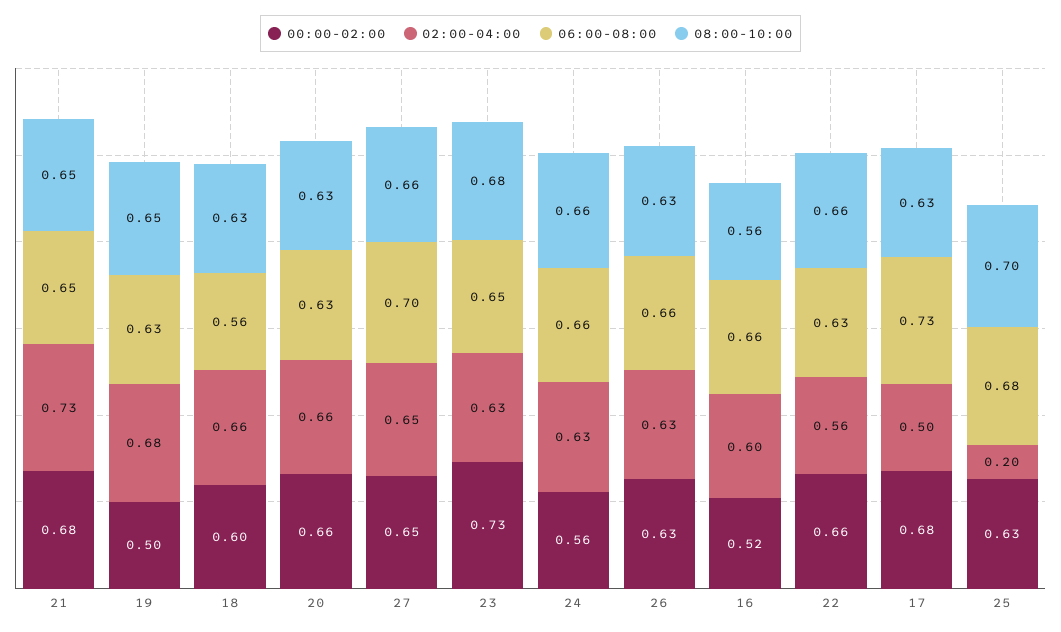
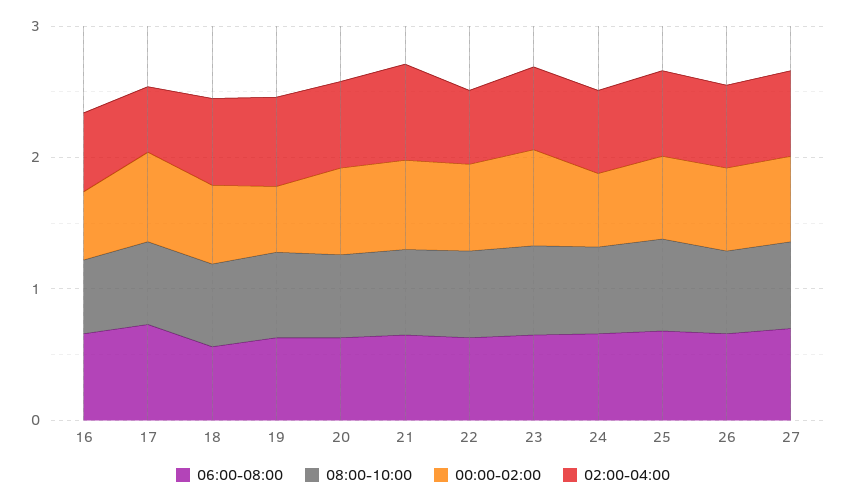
  {
    "00:00-02:00": {
      "21": 0.68,
      "19": 0.5,
      "18": 0.6,
      "20": 0.66,
      "27": 0.65,
      "23": 0.73,
      "24": 0.56,
      "26": 0.63,
      "16": 0.52,
      "22": 0.66,
      "17": 0.68,
      "25": 0.63
    },
    "02:00-04:00": {
      "21": 0.73,
      "19": 0.68,
      "18": 0.66,
      "20": 0.66,
      "27": 0.65,
      "23": 0.63,
      "24": 0.63,
      "26": 0.63,
      "16": 0.6,
      "22": 0.56,
      "17": 0.5,
-     "25": 0.2
+     "25": 0.6
    },
    "06:00-08:00": {
      "21": 0.65,
      "19": 0.63,
      "18": 0.56,
      "20": 0.63,
      "27": 0.7,
      "23": 0.65,
      "24": 0.66,
      "26": 0.66,
      "16": 0.66,
      "22": 0.63,
      "17": 0.73,
      "25": 0.68
    },
    "08:00-10:00": {
      "21": 0.65,
      "19": 0.65,
      "18": 0.63,
      "20": 0.63,
      "27": 0.66,
      "23": 0.68,
      "24": 0.66,
      "26": 0.63,
      "16": 0.56,
      "22": 0.66,
      "17": 0.63,
      "25": 0.7
    }
  }

